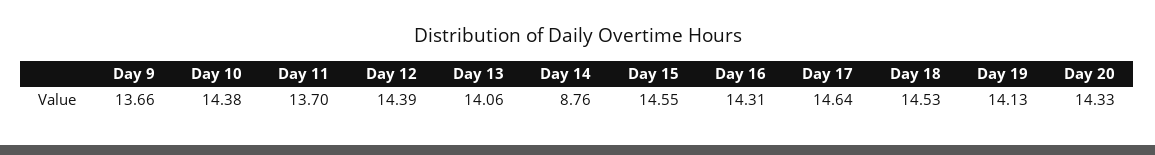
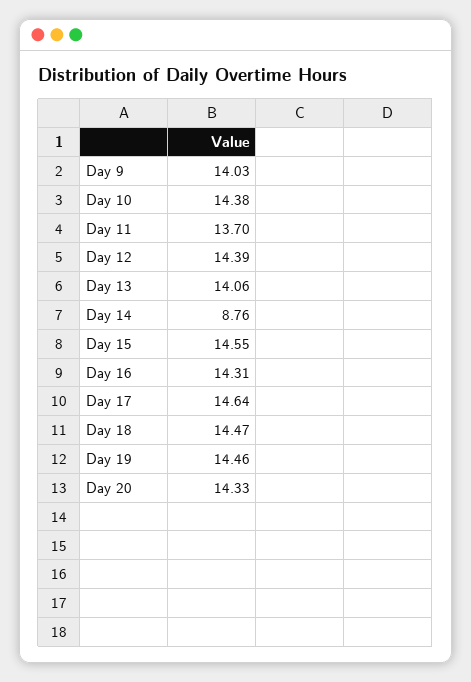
  {
-   "Day 9": 13.66,
+   "Day 9": 14.03,
    "Day 10": 14.38,
    "Day 11": 13.7,
    "Day 12": 14.39,
    "Day 13": 14.06,
    "Day 14": 8.76,
    "Day 15": 14.55,
    "Day 16": 14.31,
    "Day 17": 14.64,
-   "Day 18": 14.53,
+   "Day 18": 14.47,
-   "Day 19": 14.13,
+   "Day 19": 14.46,
    "Day 20": 14.33
  }

